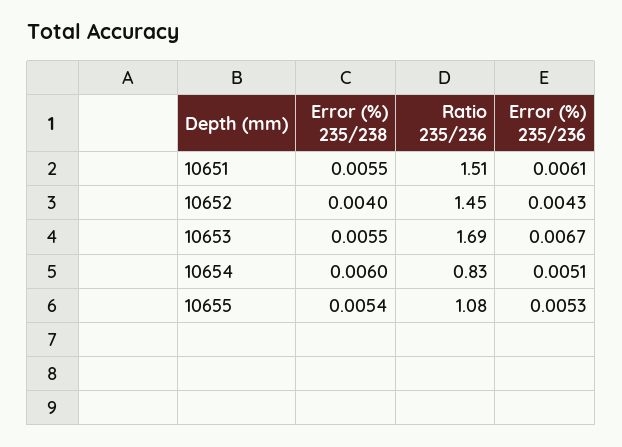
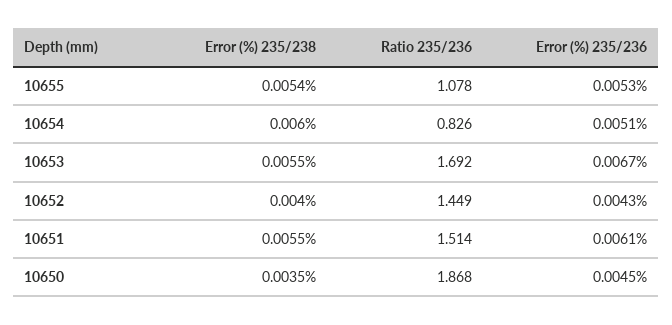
  {
    "Error (%) 235/238": {
      "10651": 0.0055,
      "10652": 0.004,
      "10653": 0.0055,
      "10654": 0.006,
-     "10655": 0.0054
+     "10655": 0.0054,
+     "10650": 0.0035
    },
    "Ratio 235/236": {
      "10651": 1.514,
      "10652": 1.449,
      "10653": 1.692,
      "10654": 0.826,
-     "10655": 1.078
+     "10655": 1.078,
+     "10650": 1.868
    },
    "Error (%) 235/236": {
      "10651": 0.0061,
      "10652": 0.0043,
      "10653": 0.0067,
      "10654": 0.0051,
-     "10655": 0.0053
+     "10655": 0.0053,
+     "10650": 0.0045
    }
  }

